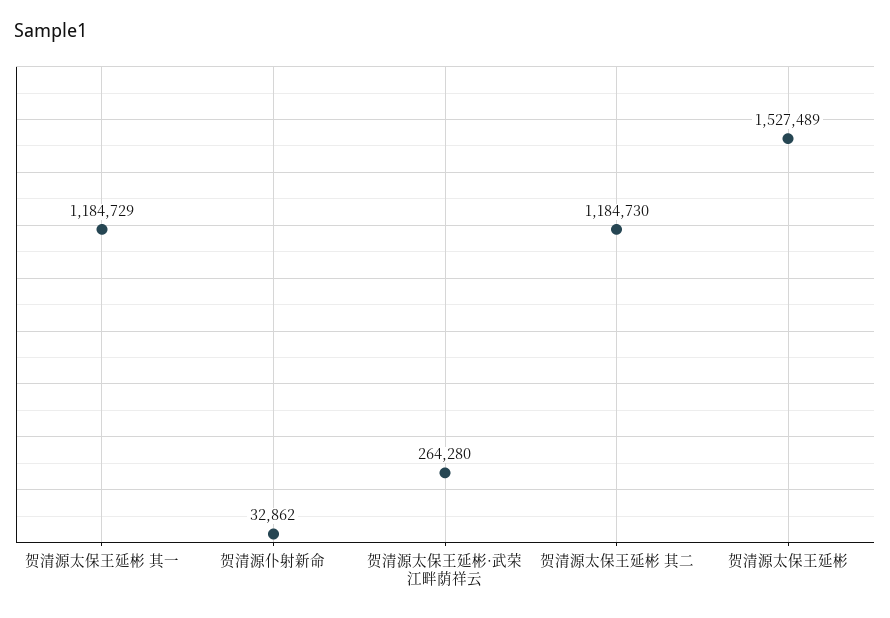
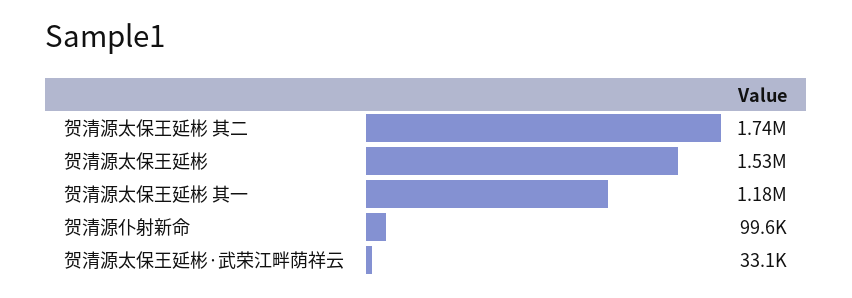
  {
    "贺清源太保王延彬 其一": 1184729,
-   "贺清源仆射新命": 32862,
+   "贺清源仆射新命": 99600,
-   "贺清源太保王延彬·武荣江畔荫祥云": 264280,
+   "贺清源太保王延彬·武荣江畔荫祥云": 33100,
-   "贺清源太保王延彬 其二": 1184730,
+   "贺清源太保王延彬 其二": 1740000,
    "贺清源太保王延彬": 1527489
  }

